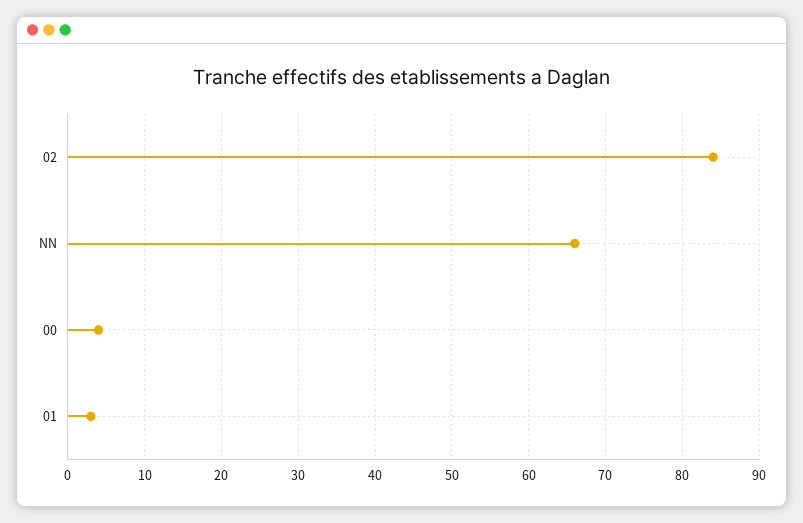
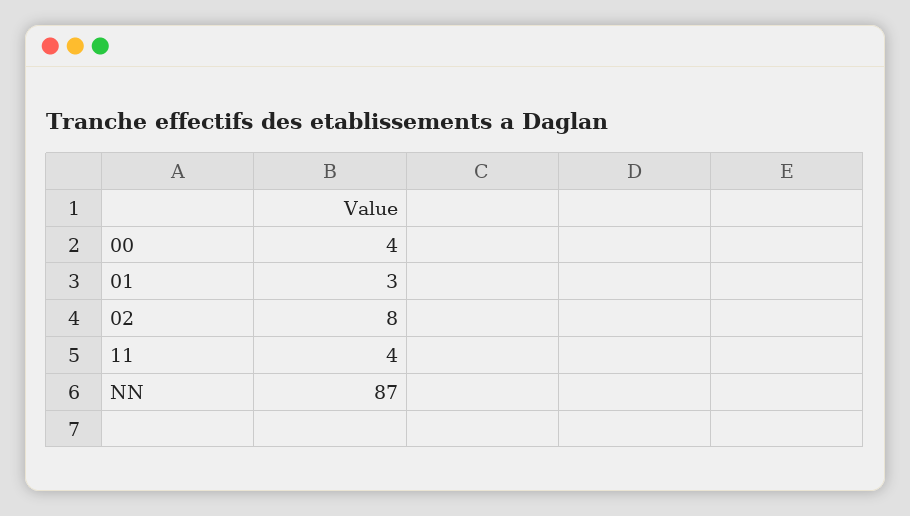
  {
-   "02": 84,
+   "02": 8,
-   "NN": 66,
+   "NN": 87,
    "00": 4,
-   "01": 3
+   "01": 3,
+   "11": 4
  }

